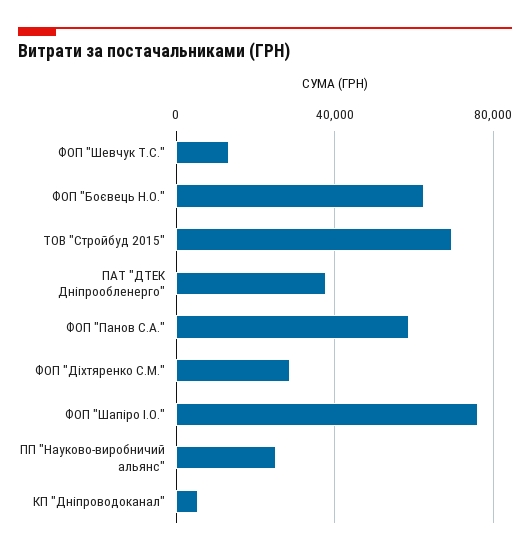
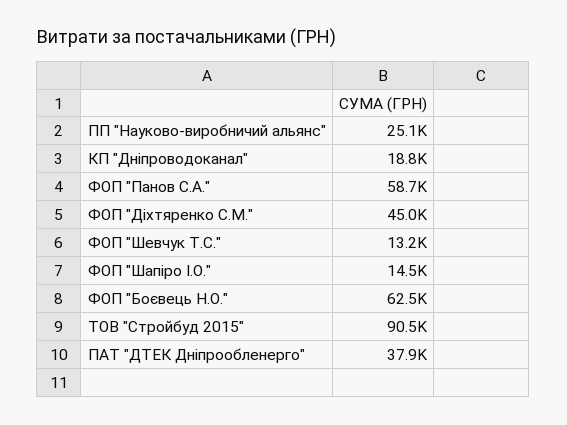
  {
    "ФОП \"Шевчук Т.С.\"": 13200,
    "ФОП \"Боєвець Н.О.\"": 62500,
-   "ТОВ \"Стройбуд 2015\"": 70000,
+   "ТОВ \"Стройбуд 2015\"": 90500,
    "ПАТ \"ДТЕК Дніпрообленерго\"": 37900,
    "ФОП \"Панов С.А.\"": 58700,
-   "ФОП \"Діхтяренко С.М.\"": 30000,
+   "ФОП \"Діхтяренко С.М.\"": 45000,
-   "ФОП \"Шапіро І.О.\"": 75000,
+   "ФОП \"Шапіро І.О.\"": 14500,
    "ПП \"Науково-виробничий альянс\"": 25100,
-   "КП \"Дніпроводоканал\"": 5000
+   "КП \"Дніпроводоканал\"": 18800
  }

